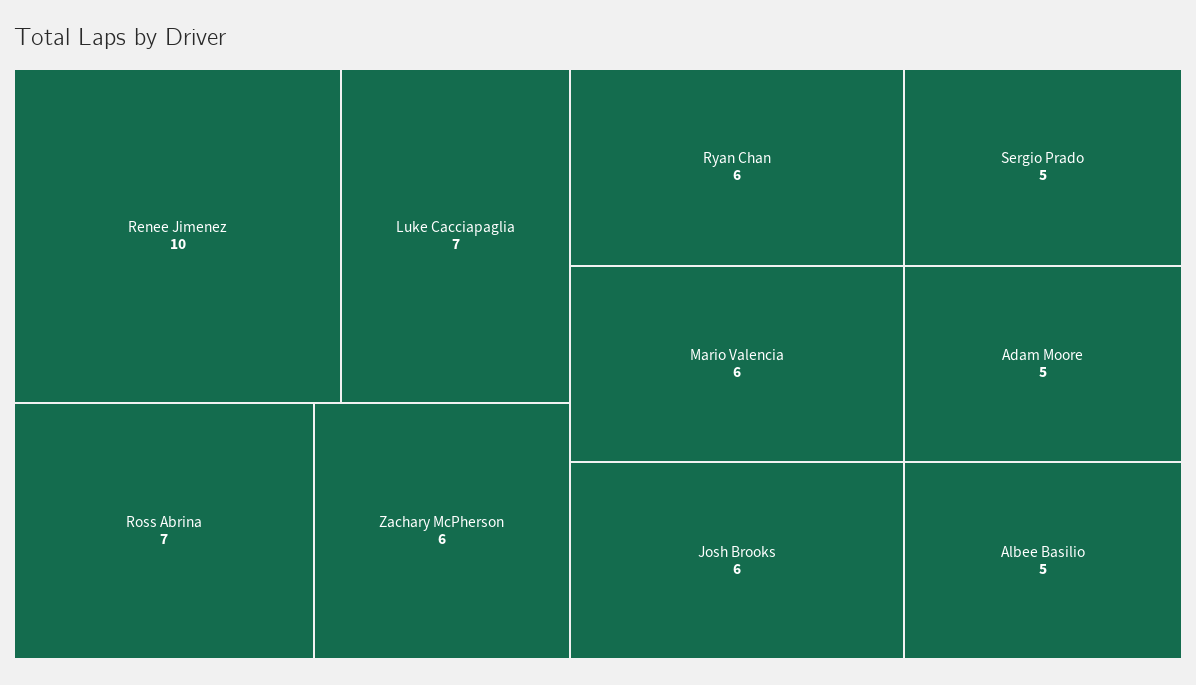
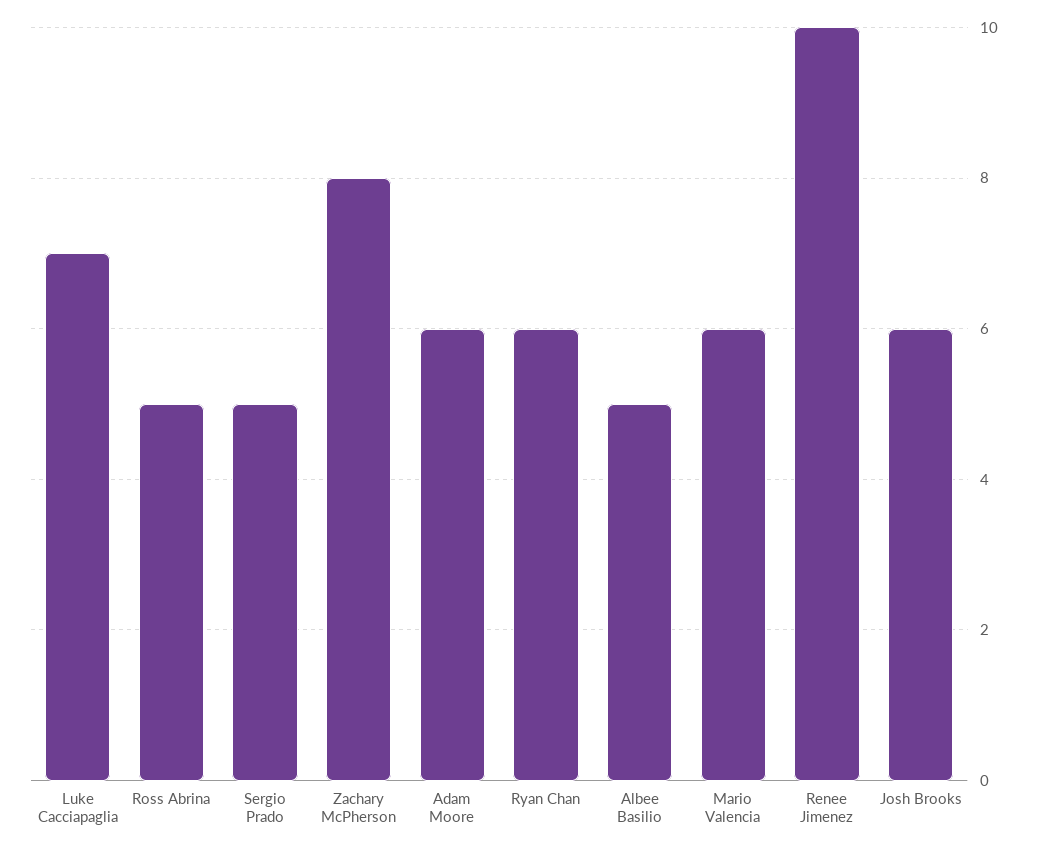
  {
    "Renee Jimenez": 10,
    "Luke Cacciapaglia": 7,
-   "Ross Abrina": 7,
+   "Ross Abrina": 5,
-   "Zachary McPherson": 6,
+   "Zachary McPherson": 8,
    "Ryan Chan": 6,
    "Mario Valencia": 6,
    "Josh Brooks": 6,
    "Sergio Prado": 5,
-   "Adam Moore": 5,
+   "Adam Moore": 6,
    "Albee Basilio": 5
  }

